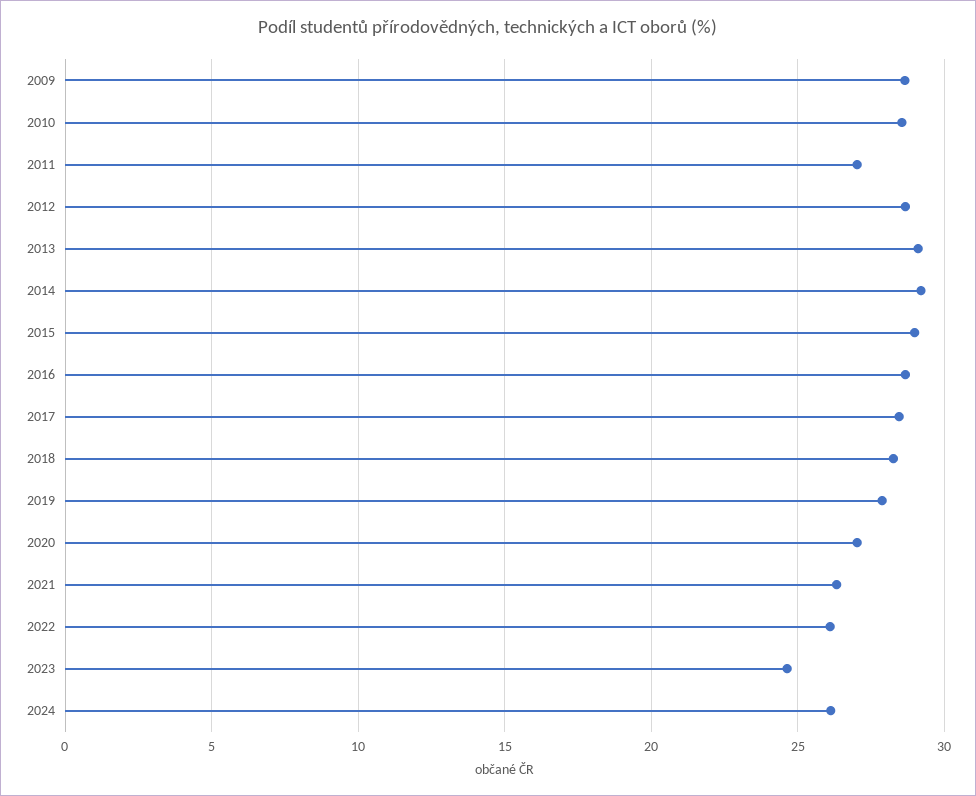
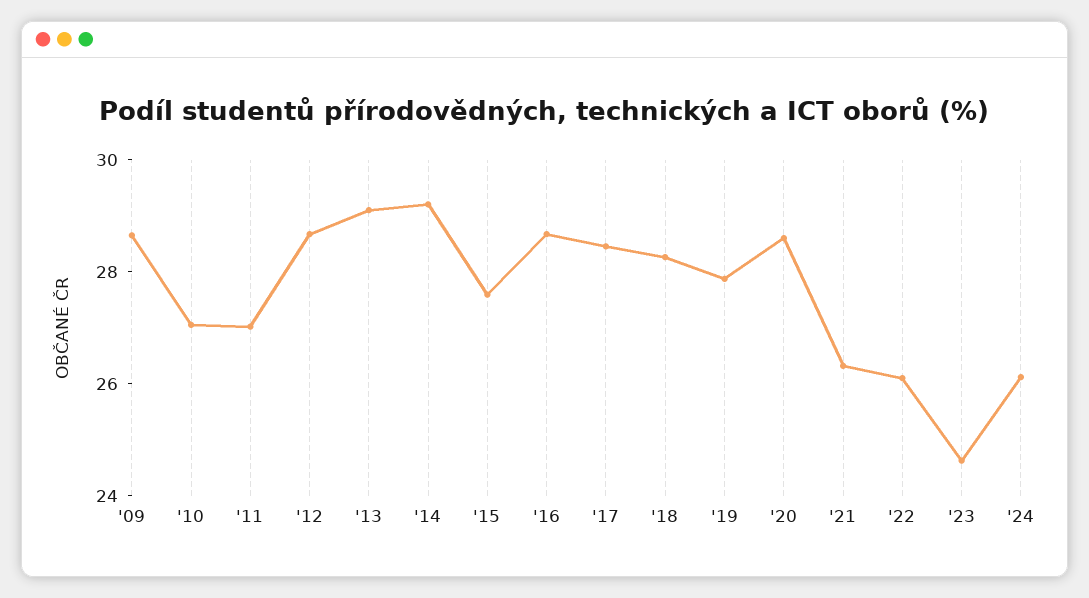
  {
    "2009": 28.5,
-   "2010": 28.5,
+   "2010": 27,
    "2011": 27,
    "2012": 28.5,
    "2013": 29,
    "2014": 29,
-   "2015": 29,
+   "2015": 27.5,
    "2016": 28.5,
    "2017": 28.5,
    "2018": 28.5,
    "2019": 28,
-   "2020": 27,
+   "2020": 28.5,
    "2021": 26.5,
    "2022": 26,
    "2023": 24.5,
    "2024": 26
  }

